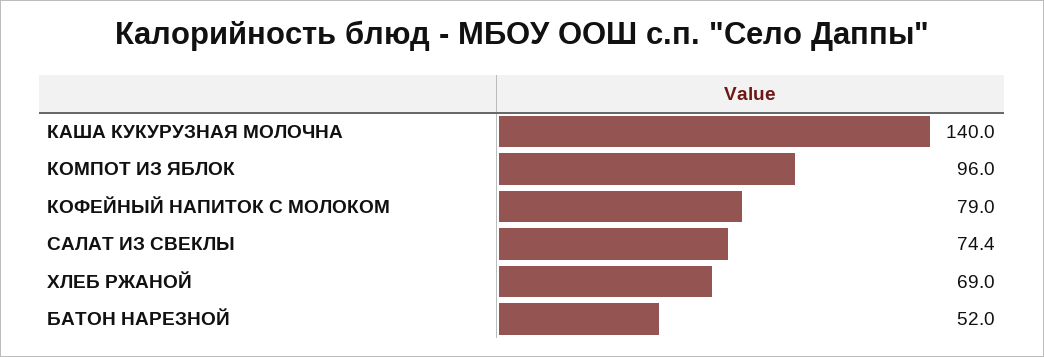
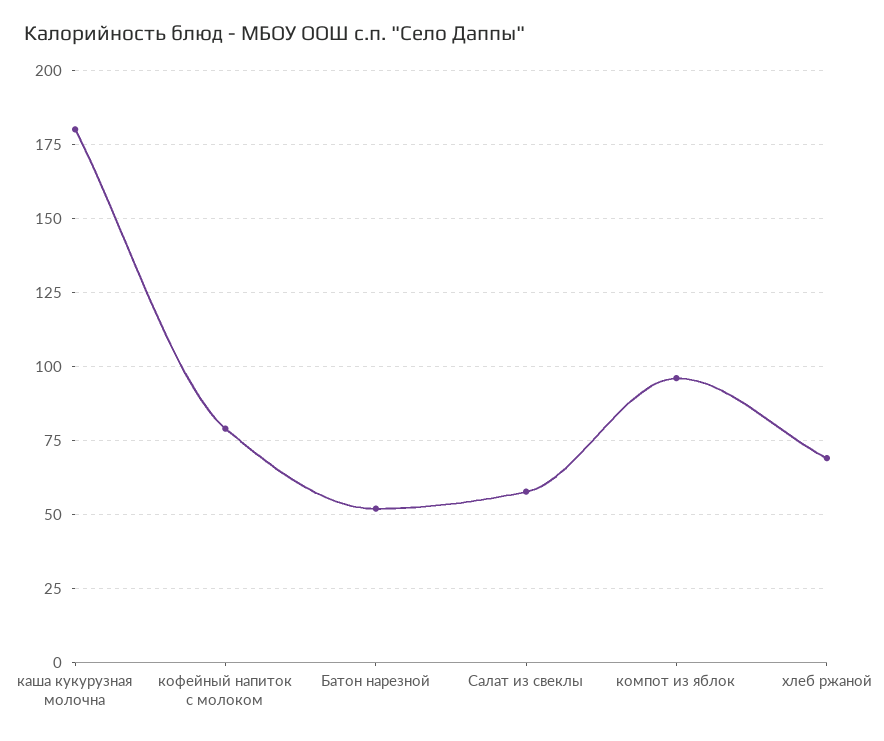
  {
-   "КАША КУКУРУЗНАЯ МОЛОЧНА": 140,
+   "КАША КУКУРУЗНАЯ МОЛОЧНА": 180,
    "КОМПОТ ИЗ ЯБЛОК": 96,
    "КОФЕЙНЫЙ НАПИТОК С МОЛОКОМ": 79,
-   "САЛАТ ИЗ СВЕКЛЫ": 74.4,
+   "САЛАТ ИЗ СВЕКЛЫ": 57.5,
    "ХЛЕБ РЖАНОЙ": 69,
    "БАТОН НАРЕЗНОЙ": 52
  }

